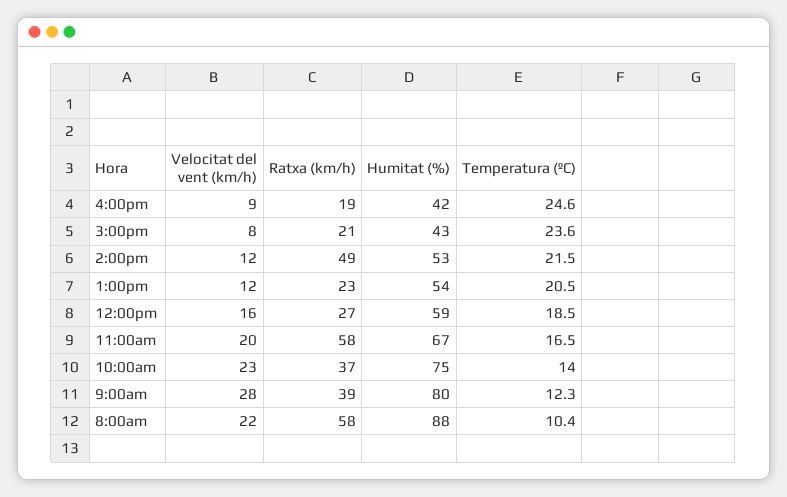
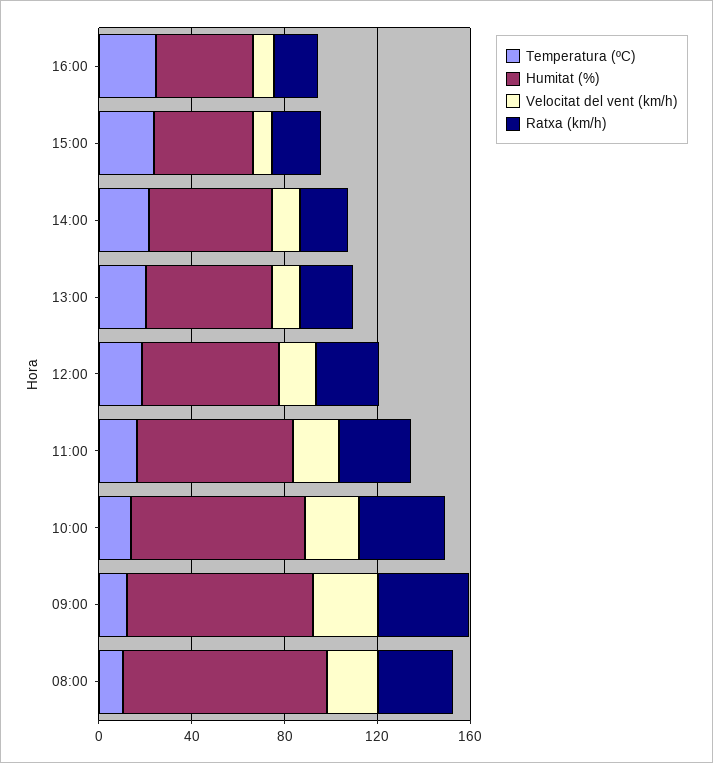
  {
    "Velocitat del vent (km/h)": {
      "4:00pm": 9,
      "3:00pm": 8,
      "2:00pm": 12,
      "1:00pm": 12,
      "12:00pm": 16,
      "11:00am": 20,
      "10:00am": 23,
      "9:00am": 28,
      "8:00am": 22
    },
    "Ratxa (km/h)": {
      "4:00pm": 19,
      "3:00pm": 21,
-     "2:00pm": 49,
+     "2:00pm": 20,
      "1:00pm": 23,
      "12:00pm": 27,
-     "11:00am": 58,
+     "11:00am": 30,
      "10:00am": 37,
      "9:00am": 39,
-     "8:00am": 58
+     "8:00am": 30
    },
    "Humitat (%)": {
      "4:00pm": 42,
      "3:00pm": 43,
      "2:00pm": 53,
      "1:00pm": 54,
      "12:00pm": 59,
      "11:00am": 67,
      "10:00am": 75,
      "9:00am": 80,
      "8:00am": 88
    },
    "Temperatura (ºC)": {
      "4:00pm": 24.6,
      "3:00pm": 23.6,
      "2:00pm": 21.5,
      "1:00pm": 20.5,
      "12:00pm": 18.5,
      "11:00am": 16.5,
      "10:00am": 14,
      "9:00am": 12.3,
      "8:00am": 10.4
    }
  }

